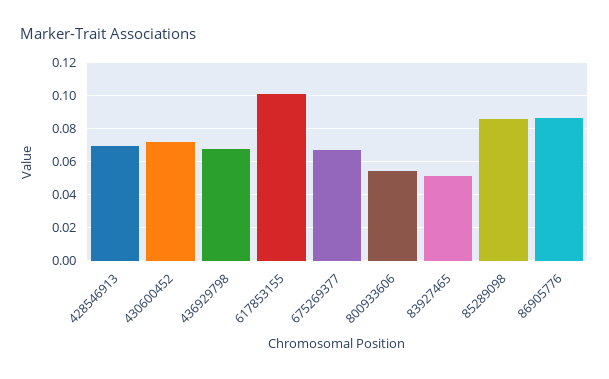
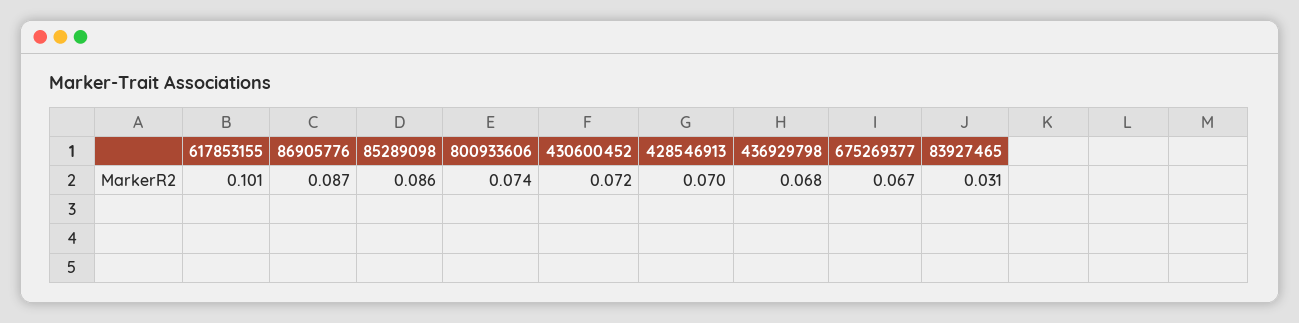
  {
    "428546913": 0.07,
    "430600452": 0.072,
    "436929798": 0.068,
    "617853155": 0.101,
    "675269377": 0.067,
-   "800933606": 0.055,
+   "800933606": 0.074,
-   "83927465": 0.05,
+   "83927465": 0.031,
    "85289098": 0.086,
    "86905776": 0.087
  }

